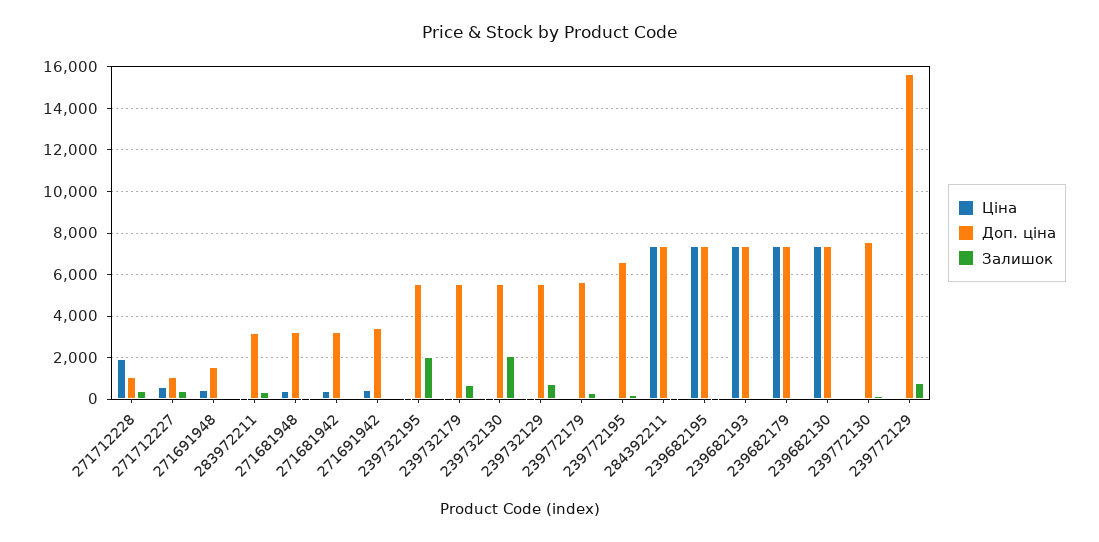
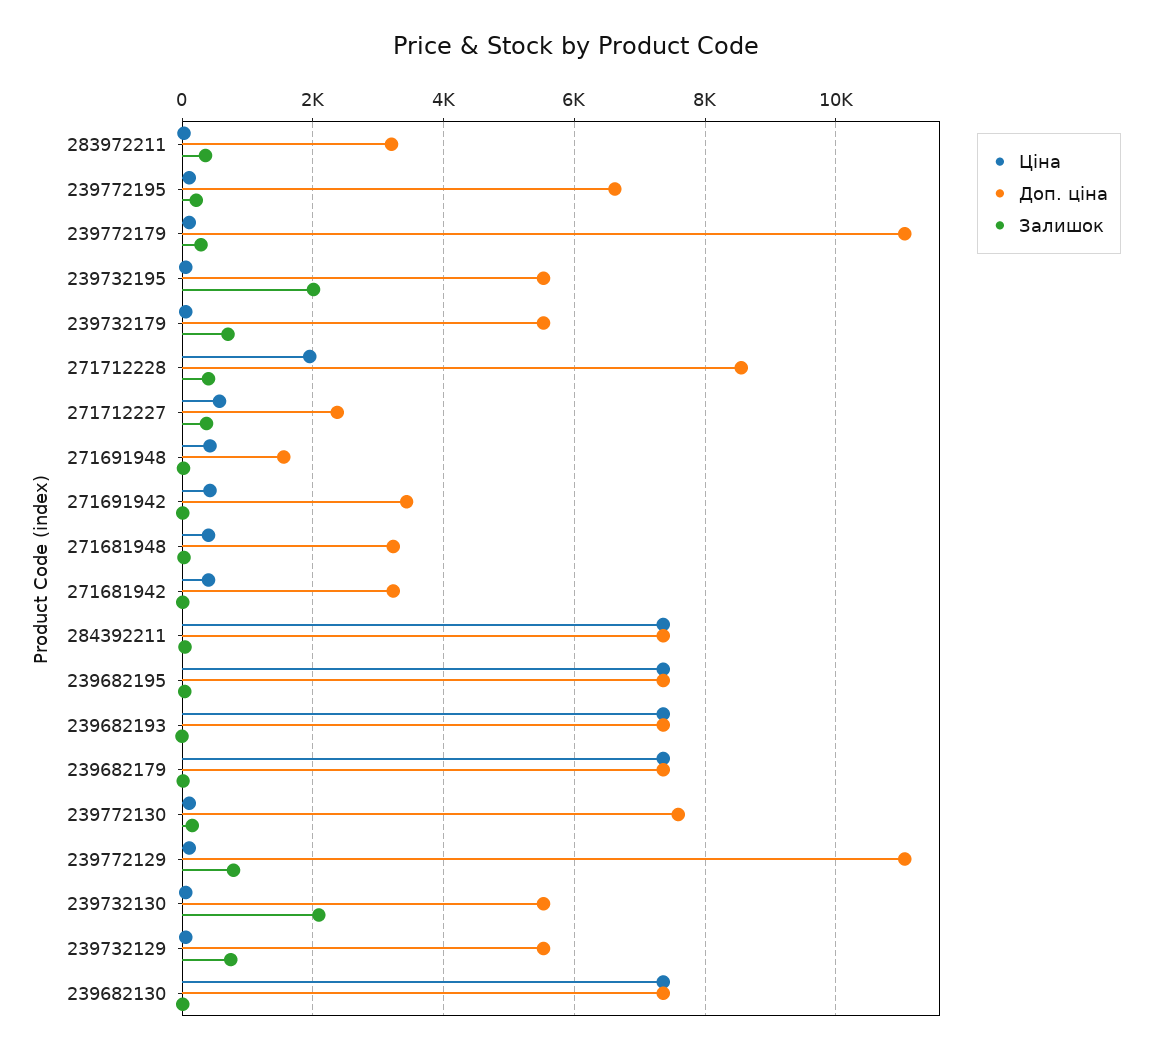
  {
    "Ціна": {
      "271712228": 2000,
      "271712227": 600,
      "271691948": 400,
      "283972211": 0,
      "271681948": 400,
      "271681942": 400,
      "271691942": 400,
      "239732195": 0,
      "239732179": 0,
      "239732130": 0,
      "239732129": 0,
      "239772179": 200,
      "239772195": 200,
      "284392211": 7400,
      "239682195": 7400,
      "239682193": 7400,
      "239682179": 7400,
      "239682130": 7400,
      "239772130": 200,
      "239772129": 200
    },
    "Доп. ціна": {
-     "271712228": 1000,
+     "271712228": 8600,
-     "271712227": 1000,
+     "271712227": 2400,
      "271691948": 1600,
      "283972211": 3200,
      "271681948": 3200,
      "271681942": 3200,
      "271691942": 3400,
      "239732195": 5600,
      "239732179": 5600,
      "239732130": 5600,
      "239732129": 5600,
-     "239772179": 5500,
+     "239772179": 11000,
      "239772195": 6600,
      "284392211": 7400,
      "239682195": 7400,
      "239682193": 7400,
      "239682179": 7400,
      "239682130": 7400,
      "239772130": 7600,
-     "239772129": 15500
+     "239772129": 11000
    },
    "Залишок": {
      "271712228": 400,
      "271712227": 400,
      "271691948": 0,
      "283972211": 400,
      "271681948": 0,
      "271681942": 0,
      "271691942": 0,
      "239732195": 2000,
      "239732179": 800,
      "239732130": 2000,
      "239732129": 800,
      "239772179": 200,
      "239772195": 200,
      "284392211": 0,
      "239682195": 0,
      "239682193": 0,
      "239682179": 0,
      "239682130": 0,
      "239772130": 200,
      "239772129": 800
    }
  }

